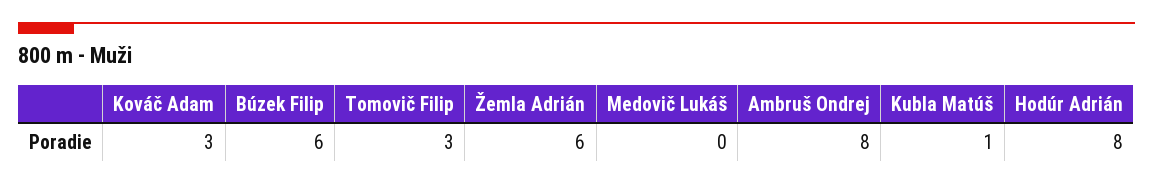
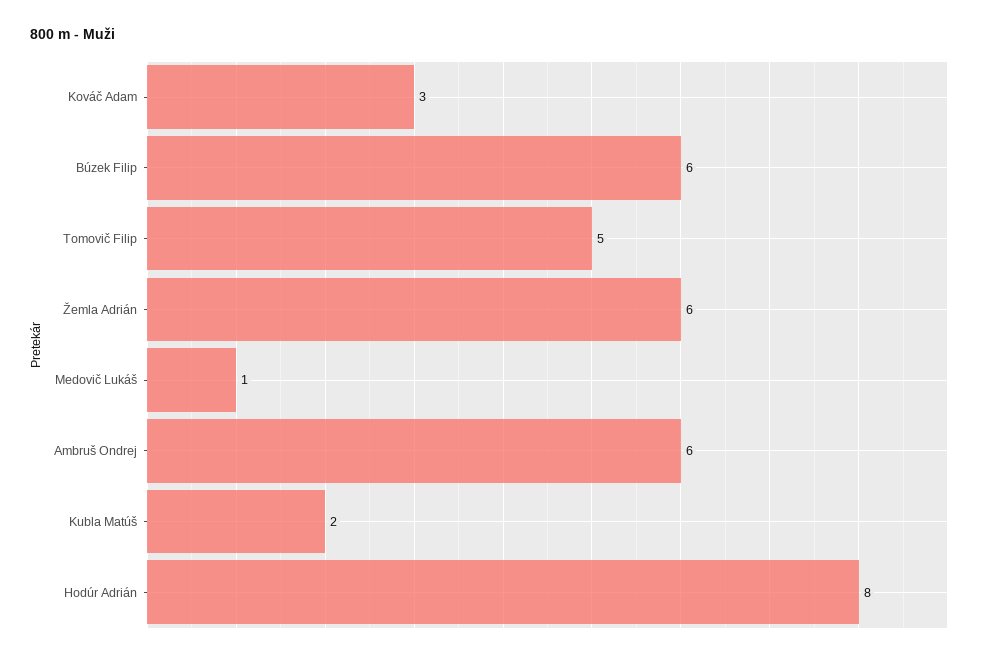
  {
    "Kováč Adam": 3,
    "Búzek Filip": 6,
-   "Tomovič Filip": 3,
+   "Tomovič Filip": 5,
    "Žemla Adrián": 6,
-   "Medovič Lukáš": 0,
+   "Medovič Lukáš": 1,
-   "Ambruš Ondrej": 8,
+   "Ambruš Ondrej": 6,
-   "Kubla Matúš": 1,
+   "Kubla Matúš": 2,
    "Hodúr Adrián": 8
  }

